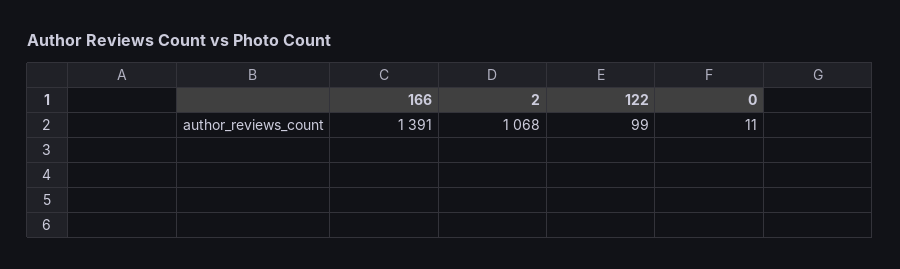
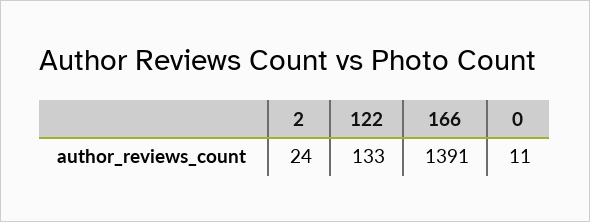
  {
    "166": 1391,
-   "2": 1068,
+   "2": 24,
-   "122": 99,
+   "122": 133,
    "0": 11
  }

